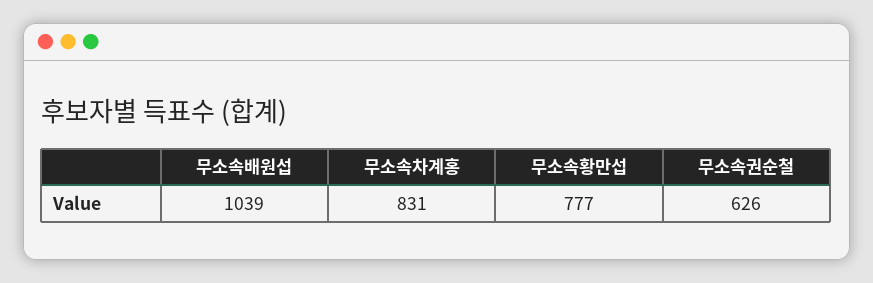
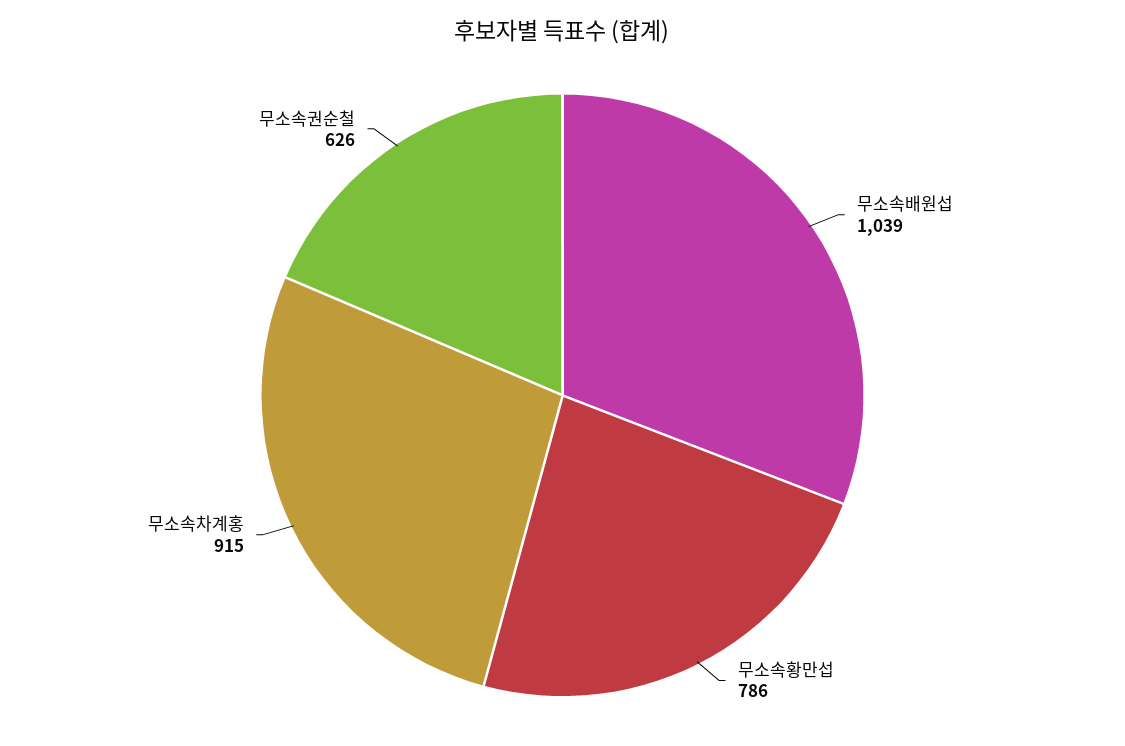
  {
    "무소속배원섭": 1039,
-   "무소속차계홍": 831,
+   "무소속차계홍": 915,
-   "무소속황만섭": 777,
+   "무소속황만섭": 786,
    "무소속권순철": 626
  }

